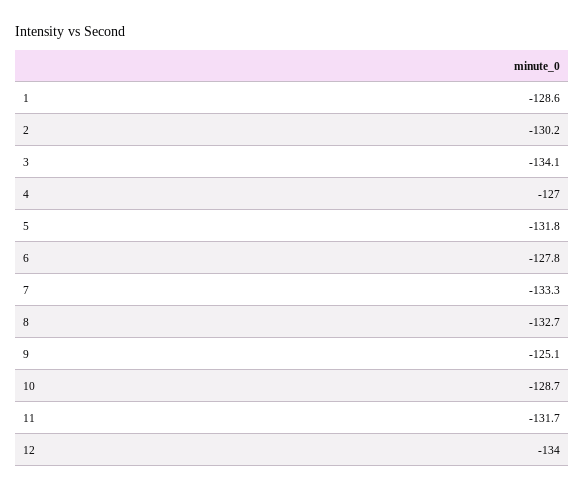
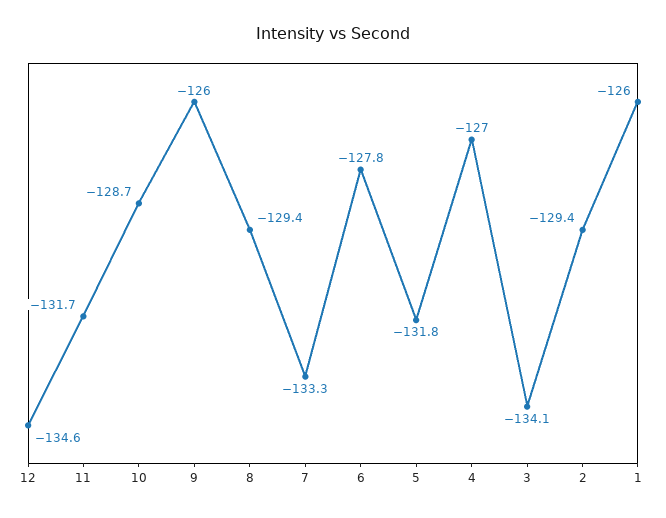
  {
-   "1": -128.6,
+   "1": -126,
-   "2": -130.2,
+   "2": -129.4,
    "3": -134.1,
    "4": -127,
    "5": -131.8,
    "6": -127.8,
    "7": -133.3,
-   "8": -132.7,
+   "8": -129.4,
-   "9": -125.1,
+   "9": -126,
    "10": -128.7,
    "11": -131.7,
-   "12": -134
+   "12": -134.6
  }

